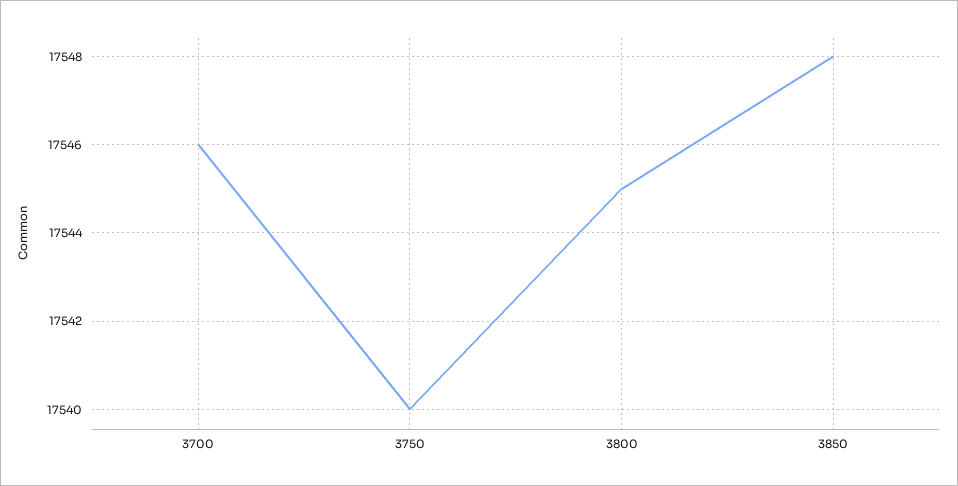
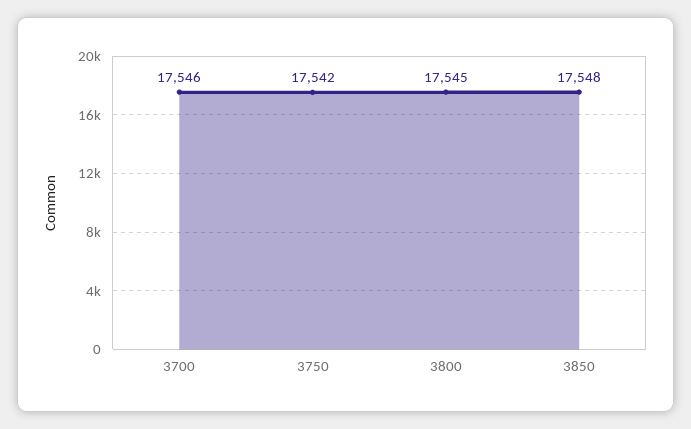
  {
    "3700": 17546,
-   "3750": 17540,
+   "3750": 17542,
    "3800": 17545,
    "3850": 17548
  }

